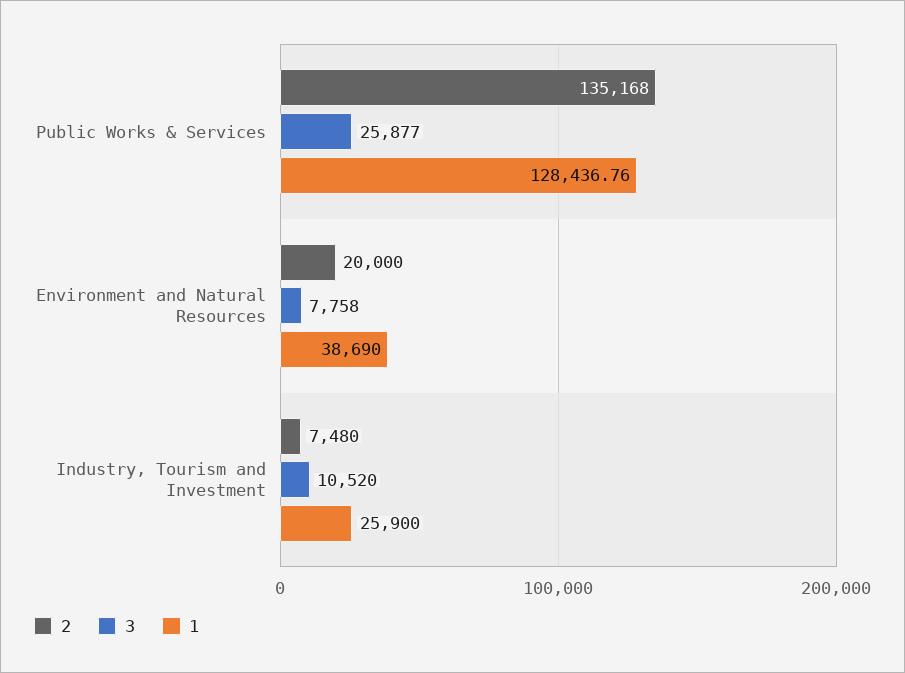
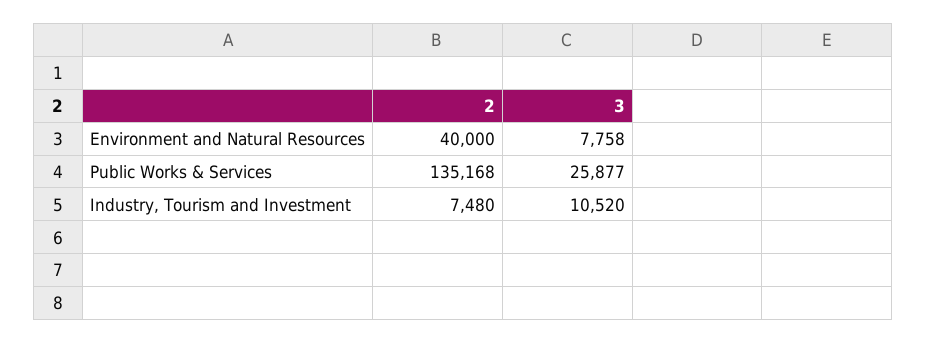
  {
    "2": {
      "Public Works & Services": 135168,
-     "Environment and Natural Resources": 20000,
+     "Environment and Natural Resources": 40000,
      "Industry, Tourism and Investment": 7480
    },
    "3": {
      "Public Works & Services": 25877,
      "Environment and Natural Resources": 7758,
      "Industry, Tourism and Investment": 10520
-   },
+   }
-   "1": {
-     "Public Works & Services": 128436.76,
-     "Environment and Natural Resources": 38690,
-     "Industry, Tourism and Investment": 25900
-   }
  }

